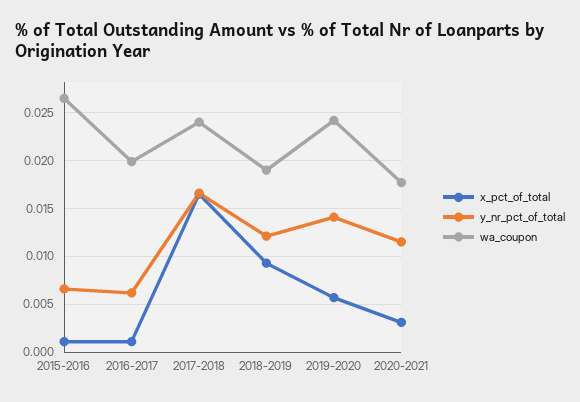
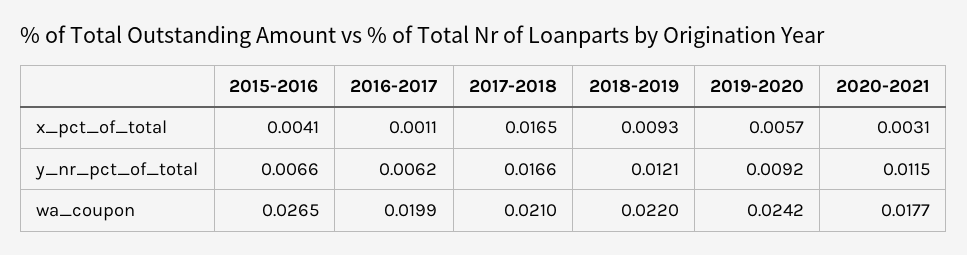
  {
    "x_pct_of_total": {
-     "2015-2016": 0.001,
+     "2015-2016": 0.0041,
      "2016-2017": 0.0011,
      "2017-2018": 0.0165,
      "2018-2019": 0.0093,
      "2019-2020": 0.0057,
      "2020-2021": 0.0031
    },
    "y_nr_pct_of_total": {
      "2015-2016": 0.0066,
      "2016-2017": 0.0062,
      "2017-2018": 0.0166,
      "2018-2019": 0.0121,
-     "2019-2020": 0.014,
+     "2019-2020": 0.0092,
      "2020-2021": 0.0115
    },
    "wa_coupon": {
      "2015-2016": 0.0265,
      "2016-2017": 0.0199,
-     "2017-2018": 0.024,
+     "2017-2018": 0.021,
-     "2018-2019": 0.019,
+     "2018-2019": 0.022,
      "2019-2020": 0.0242,
      "2020-2021": 0.0177
    }
  }

